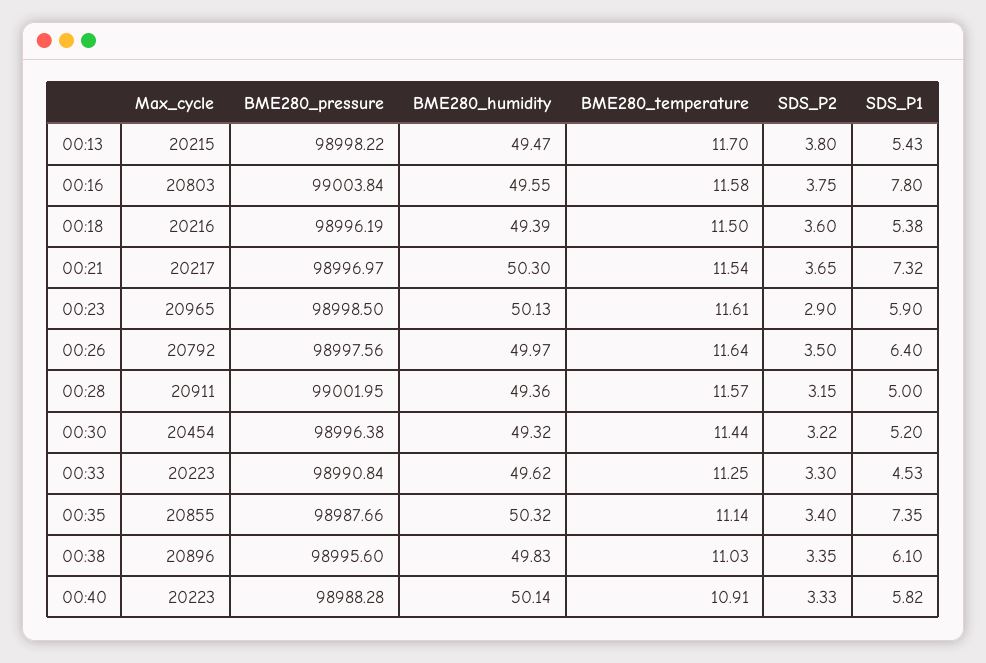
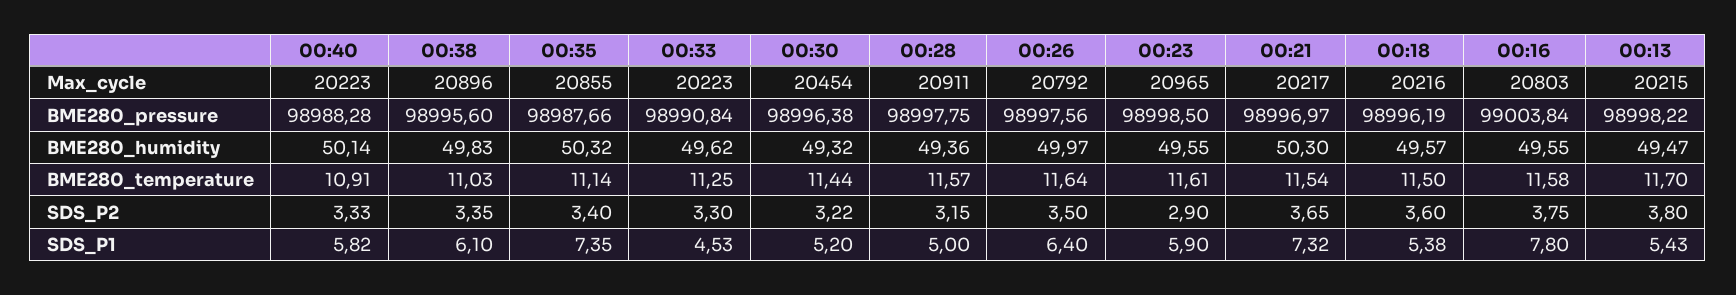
  {
    "Max_cycle": {
      "00:13": 20215,
      "00:16": 20803,
      "00:18": 20216,
      "00:21": 20217,
      "00:23": 20965,
      "00:26": 20792,
      "00:28": 20911,
      "00:30": 20454,
      "00:33": 20223,
      "00:35": 20855,
      "00:38": 20896,
      "00:40": 20223
    },
    "BME280_pressure": {
      "00:13": 98998.22,
      "00:16": 99003.84,
      "00:18": 98996.19,
      "00:21": 98996.97,
      "00:23": 98998.5,
      "00:26": 98997.56,
-     "00:28": 99001.95,
+     "00:28": 98997.75,
      "00:30": 98996.38,
      "00:33": 98990.84,
      "00:35": 98987.66,
      "00:38": 98995.6,
      "00:40": 98988.28
    },
    "BME280_humidity": {
      "00:13": 49.47,
      "00:16": 49.55,
-     "00:18": 49.39,
+     "00:18": 49.57,
      "00:21": 50.3,
-     "00:23": 50.13,
+     "00:23": 49.55,
      "00:26": 49.97,
      "00:28": 49.36,
      "00:30": 49.32,
      "00:33": 49.62,
      "00:35": 50.32,
      "00:38": 49.83,
      "00:40": 50.14
    },
    "BME280_temperature": {
      "00:13": 11.7,
      "00:16": 11.58,
      "00:18": 11.5,
      "00:21": 11.54,
      "00:23": 11.61,
      "00:26": 11.64,
      "00:28": 11.57,
      "00:30": 11.44,
      "00:33": 11.25,
      "00:35": 11.14,
      "00:38": 11.03,
      "00:40": 10.91
    },
    "SDS_P2": {
      "00:13": 3.8,
      "00:16": 3.75,
      "00:18": 3.6,
      "00:21": 3.65,
      "00:23": 2.9,
      "00:26": 3.5,
      "00:28": 3.15,
      "00:30": 3.22,
      "00:33": 3.3,
      "00:35": 3.4,
      "00:38": 3.35,
      "00:40": 3.33
    },
    "SDS_P1": {
      "00:13": 5.43,
      "00:16": 7.8,
      "00:18": 5.38,
      "00:21": 7.32,
      "00:23": 5.9,
      "00:26": 6.4,
      "00:28": 5,
      "00:30": 5.2,
      "00:33": 4.53,
      "00:35": 7.35,
      "00:38": 6.1,
      "00:40": 5.82
    }
  }

